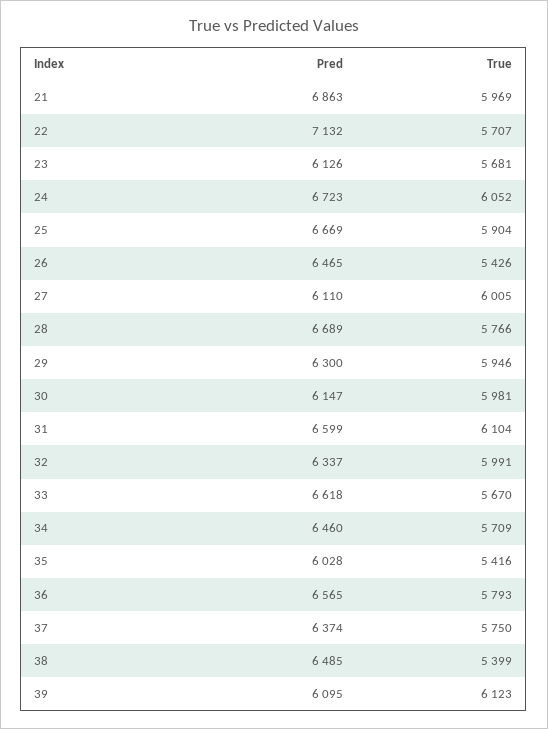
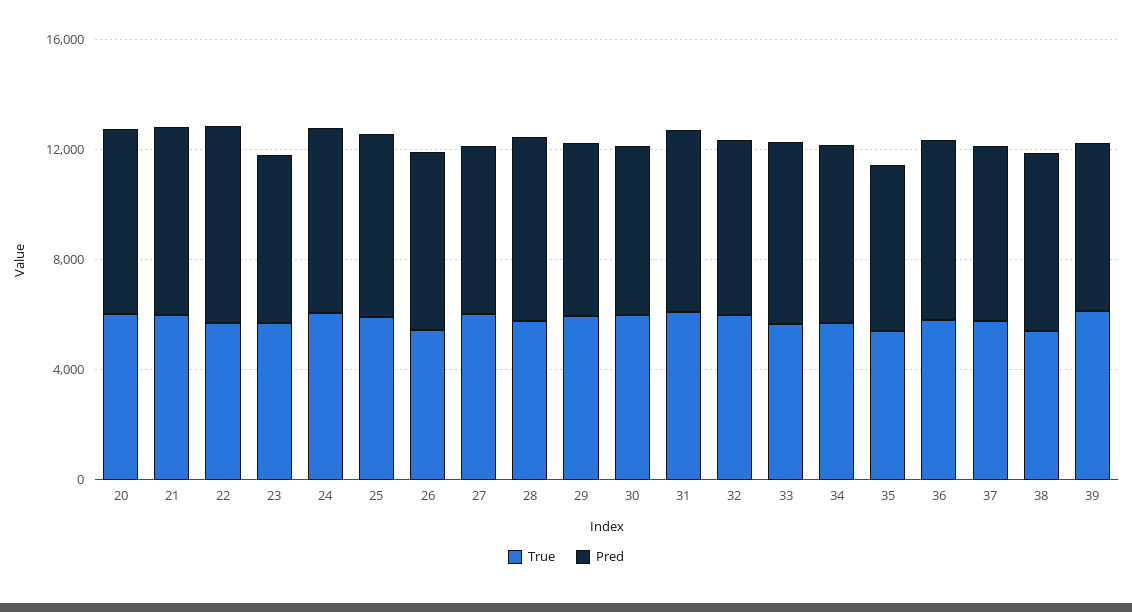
  {
    "Pred": {
      "21": 6863,
      "22": 7132,
      "23": 6126,
      "24": 6723,
      "25": 6669,
      "26": 6465,
      "27": 6110,
      "28": 6689,
      "29": 6300,
      "30": 6147,
      "31": 6599,
      "32": 6337,
      "33": 6618,
      "34": 6460,
      "35": 6028,
      "36": 6565,
      "37": 6374,
      "38": 6485,
-     "39": 6095
+     "39": 6095,
+     "20": 7000
    },
    "True": {
      "21": 5969,
      "22": 5707,
      "23": 5681,
      "24": 6052,
      "25": 5904,
      "26": 5426,
      "27": 6005,
      "28": 5766,
      "29": 5946,
      "30": 5981,
      "31": 6104,
      "32": 5991,
      "33": 5670,
      "34": 5709,
      "35": 5416,
      "36": 5793,
      "37": 5750,
      "38": 5399,
-     "39": 6123
+     "39": 6123,
+     "20": 6000
    }
  }

